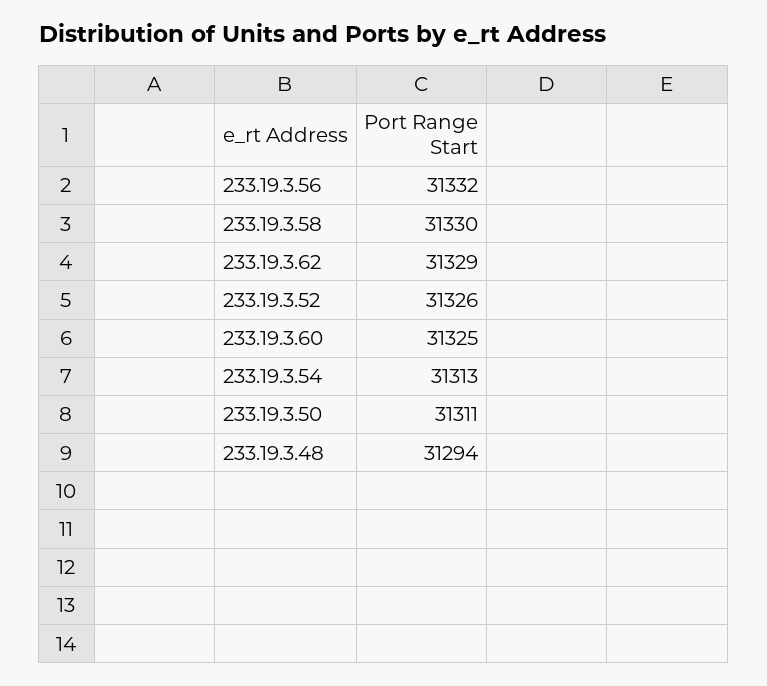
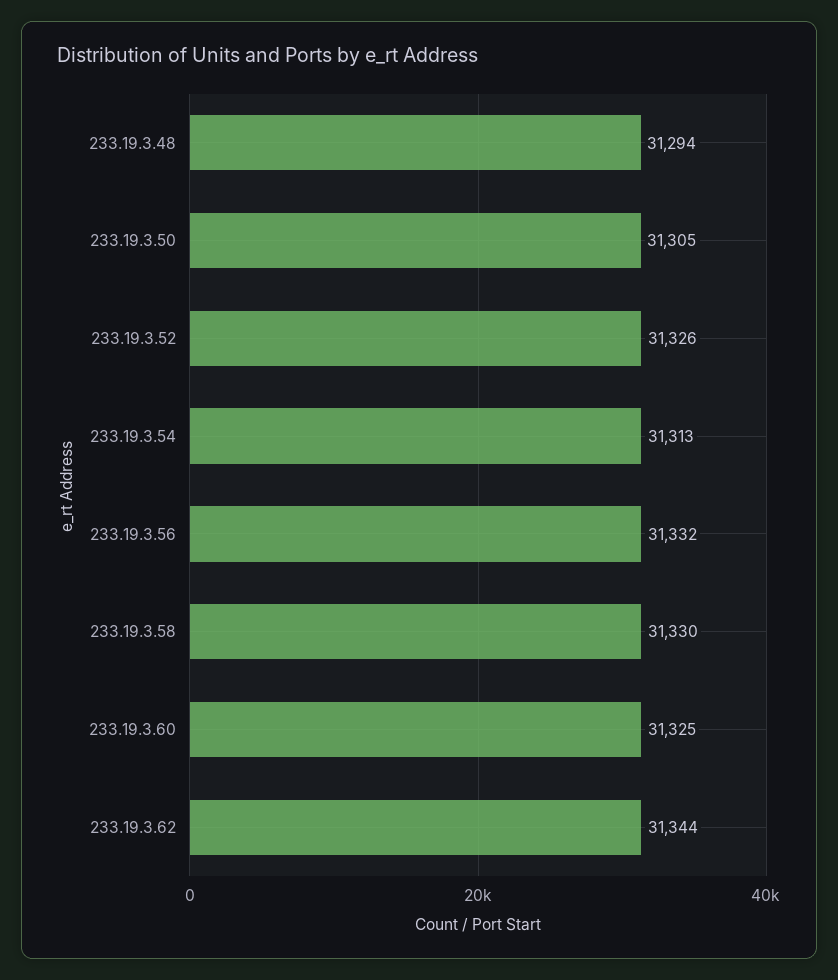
  {
    "233.19.3.56": 31332,
    "233.19.3.58": 31330,
-   "233.19.3.62": 31329,
+   "233.19.3.62": 31344,
    "233.19.3.52": 31326,
    "233.19.3.60": 31325,
    "233.19.3.54": 31313,
-   "233.19.3.50": 31311,
+   "233.19.3.50": 31305,
    "233.19.3.48": 31294
  }

